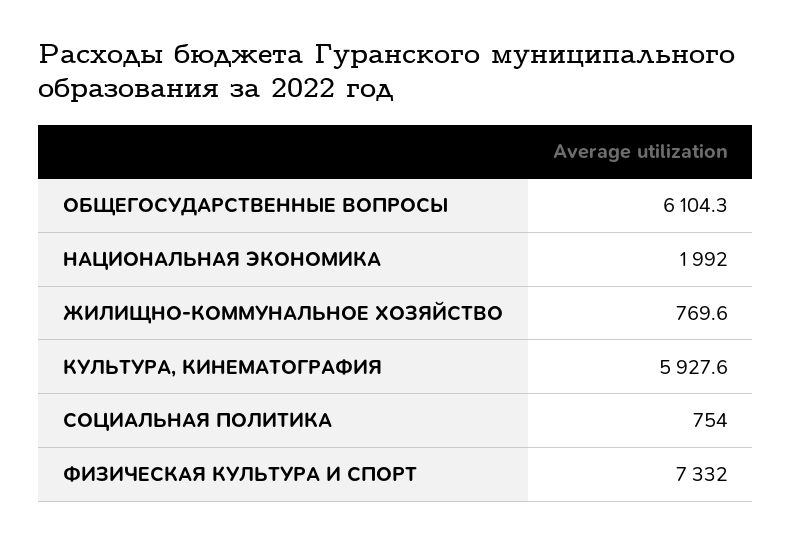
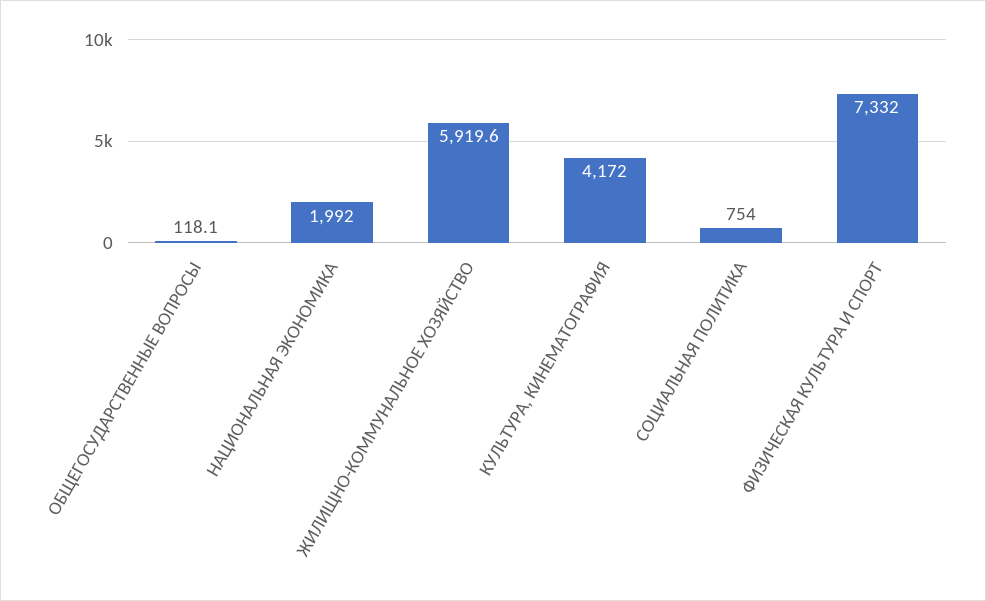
  {
-   "ОБЩЕГОСУДАРСТВЕННЫЕ ВОПРОСЫ": 6104.3,
+   "ОБЩЕГОСУДАРСТВЕННЫЕ ВОПРОСЫ": 118.1,
    "НАЦИОНАЛЬНАЯ ЭКОНОМИКА": 1992,
-   "ЖИЛИЩНО-КОММУНАЛЬНОЕ ХОЗЯЙСТВО": 769.6,
+   "ЖИЛИЩНО-КОММУНАЛЬНОЕ ХОЗЯЙСТВО": 5919.6,
-   "КУЛЬТУРА, КИНЕМАТОГРАФИЯ": 5927.6,
+   "КУЛЬТУРА, КИНЕМАТОГРАФИЯ": 4172,
    "СОЦИАЛЬНАЯ ПОЛИТИКА": 754,
    "ФИЗИЧЕСКАЯ КУЛЬТУРА И СПОРТ": 7332
  }

